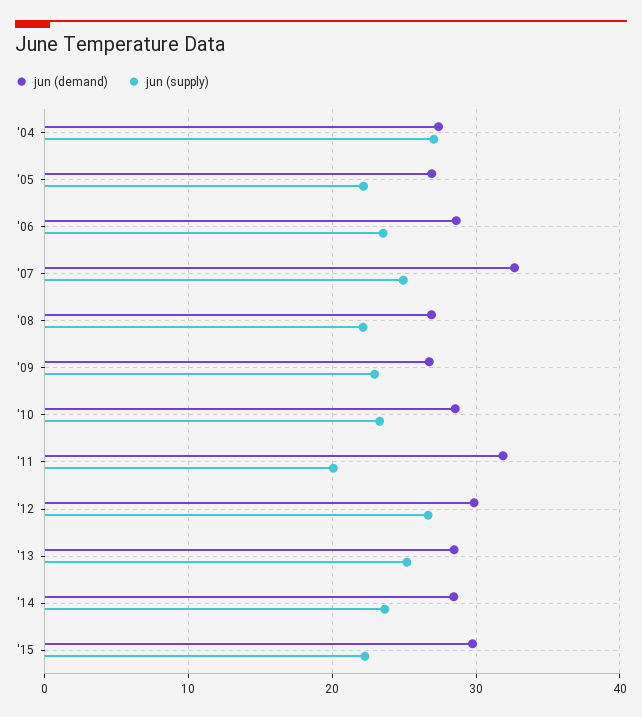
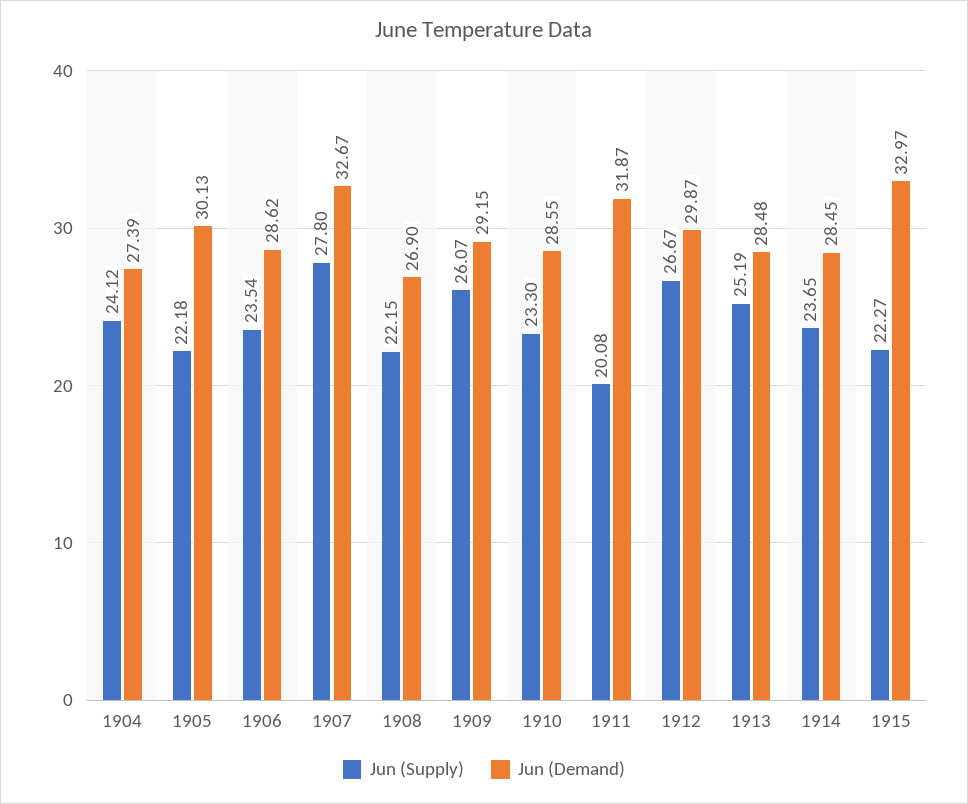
  {
    "jun (demand)": {
      "'04": 27.39,
-     "'05": 27,
+     "'05": 30.13,
      "'06": 28.62,
      "'07": 32.67,
      "'08": 26.9,
-     "'09": 27,
+     "'09": 29.15,
      "'10": 28.55,
      "'11": 31.87,
      "'12": 29.87,
      "'13": 28.48,
      "'14": 28.45,
-     "'15": 30
+     "'15": 32.97
    },
    "jun (supply)": {
-     "'04": 27,
+     "'04": 24.12,
      "'05": 22.18,
      "'06": 23.54,
-     "'07": 25,
+     "'07": 27.8,
      "'08": 22.15,
-     "'09": 23,
+     "'09": 26.07,
      "'10": 23.3,
      "'11": 20.08,
      "'12": 26.67,
      "'13": 25.19,
      "'14": 23.65,
      "'15": 22.27
    }
  }

